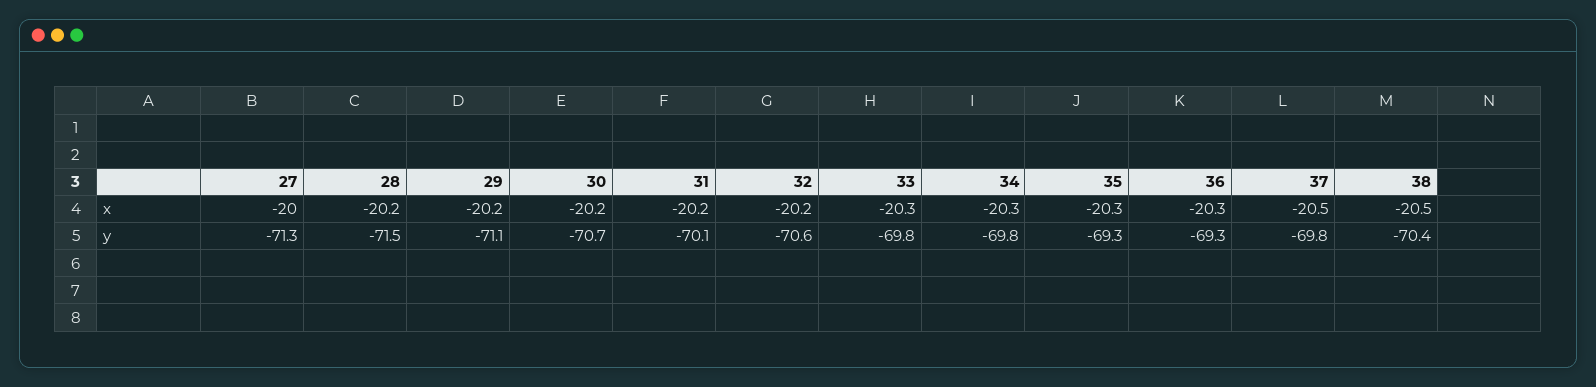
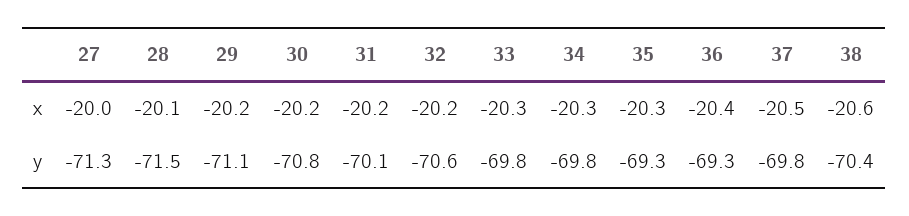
  {
    "27": {
      "x": -20,
      "y": -71.3
    },
    "28": {
-     "x": -20.2,
+     "x": -20.1,
      "y": -71.5
    },
    "29": {
      "x": -20.2,
      "y": -71.1
    },
    "30": {
      "x": -20.2,
-     "y": -70.7
+     "y": -70.8
    },
    "31": {
      "x": -20.2,
      "y": -70.1
    },
    "32": {
      "x": -20.2,
      "y": -70.6
    },
    "33": {
      "x": -20.3,
      "y": -69.8
    },
    "34": {
      "x": -20.3,
      "y": -69.8
    },
    "35": {
      "x": -20.3,
      "y": -69.3
    },
    "36": {
-     "x": -20.3,
+     "x": -20.4,
      "y": -69.3
    },
    "37": {
      "x": -20.5,
      "y": -69.8
    },
    "38": {
-     "x": -20.5,
+     "x": -20.6,
      "y": -70.4
    }
  }

